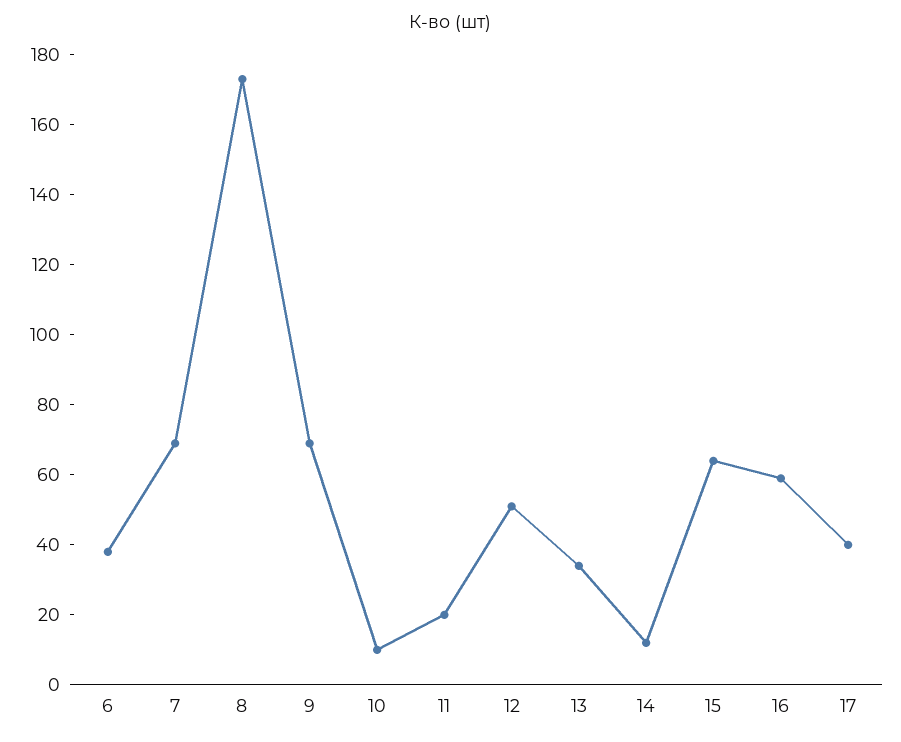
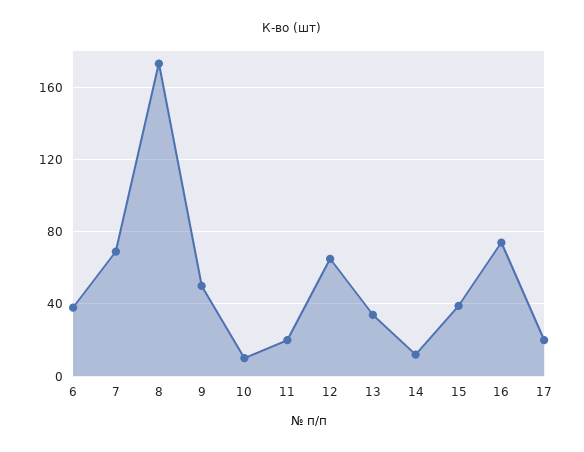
  {
    "6": 40,
    "7": 70,
    "8": 175,
-   "9": 70,
+   "9": 50,
    "10": 10,
    "11": 20,
-   "12": 50,
+   "12": 65,
    "13": 35,
    "14": 10,
-   "15": 65,
+   "15": 40,
-   "16": 60,
+   "16": 75,
-   "17": 40
+   "17": 20
  }

